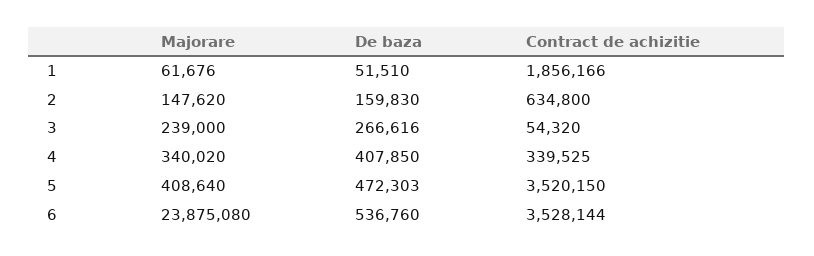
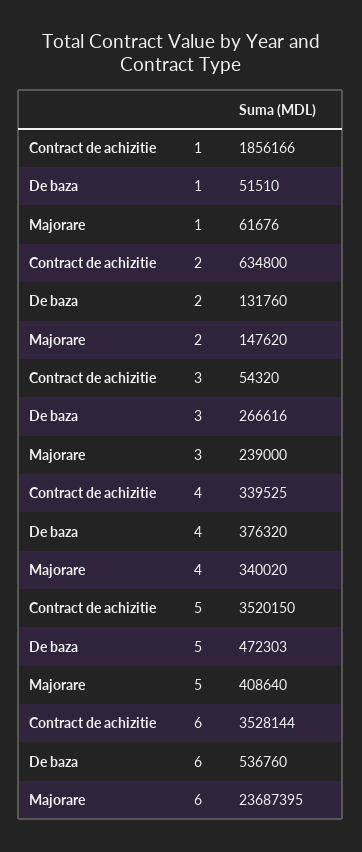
  {
    "Majorare": {
      "1": 61676,
      "2": 147620,
      "3": 239000,
      "4": 340020,
      "5": 408640,
-     "6": 23875080
+     "6": 23687395
    },
    "De baza": {
      "1": 51510,
-     "2": 159830,
+     "2": 131760,
      "3": 266616,
-     "4": 407850,
+     "4": 376320,
      "5": 472303,
      "6": 536760
    },
    "Contract de achizitie": {
      "1": 1856166,
      "2": 634800,
      "3": 54320,
      "4": 339525,
      "5": 3520150,
      "6": 3528144
    }
  }

